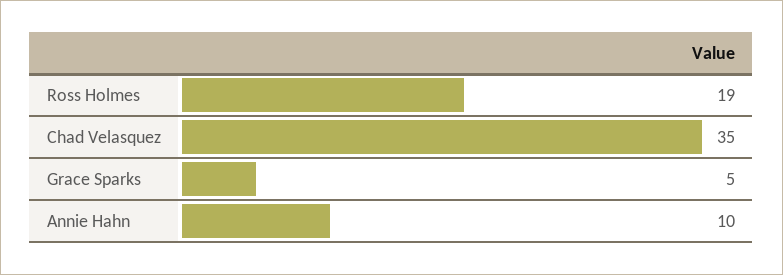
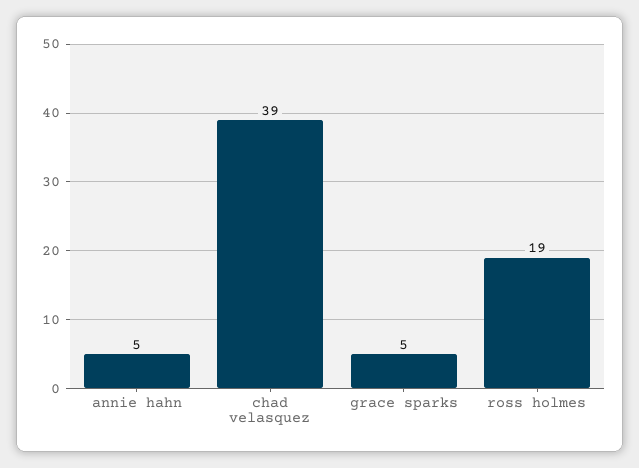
  {
    "Ross Holmes": 19,
-   "Chad Velasquez": 35,
+   "Chad Velasquez": 39,
    "Grace Sparks": 5,
-   "Annie Hahn": 10
+   "Annie Hahn": 5
  }

